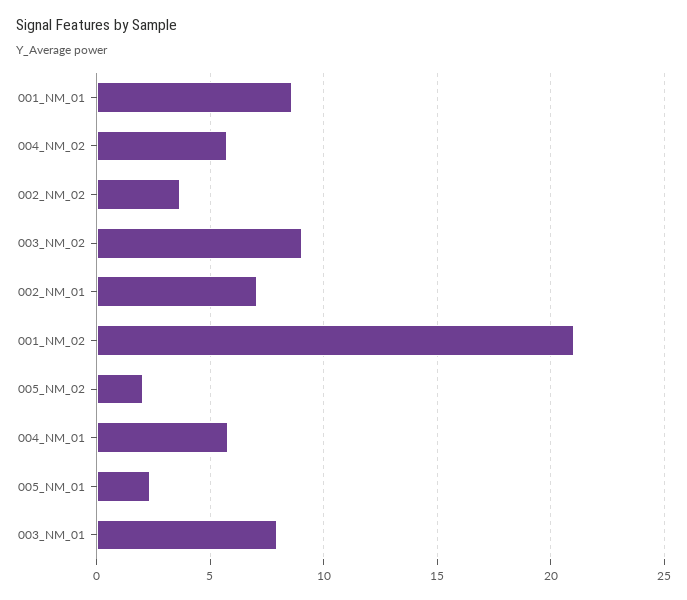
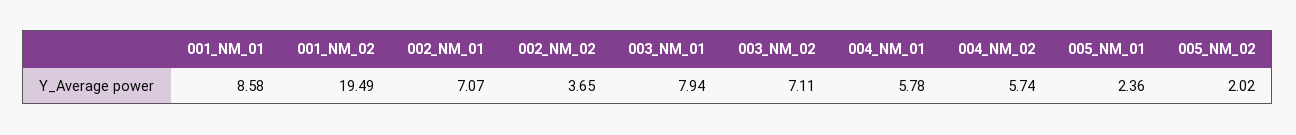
  {
    "001_NM_01": 8.58,
    "004_NM_02": 5.74,
    "002_NM_02": 3.65,
-   "003_NM_02": 9,
+   "003_NM_02": 7.11,
    "002_NM_01": 7.07,
-   "001_NM_02": 21,
+   "001_NM_02": 19.49,
    "005_NM_02": 2.02,
    "004_NM_01": 5.78,
    "005_NM_01": 2.36,
    "003_NM_01": 7.94
  }

